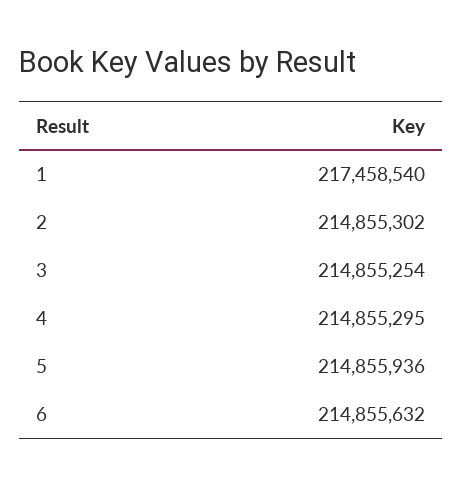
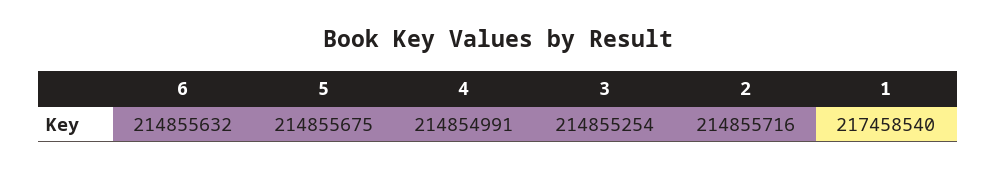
  {
    "1": 217458540,
-   "2": 214855302,
+   "2": 214855716,
    "3": 214855254,
-   "4": 214855295,
+   "4": 214854991,
-   "5": 214855936,
+   "5": 214855675,
    "6": 214855632
  }

